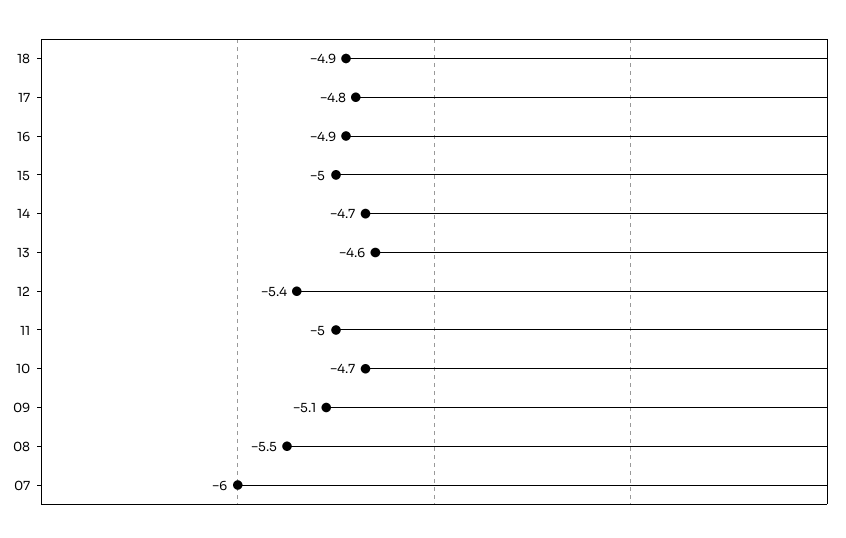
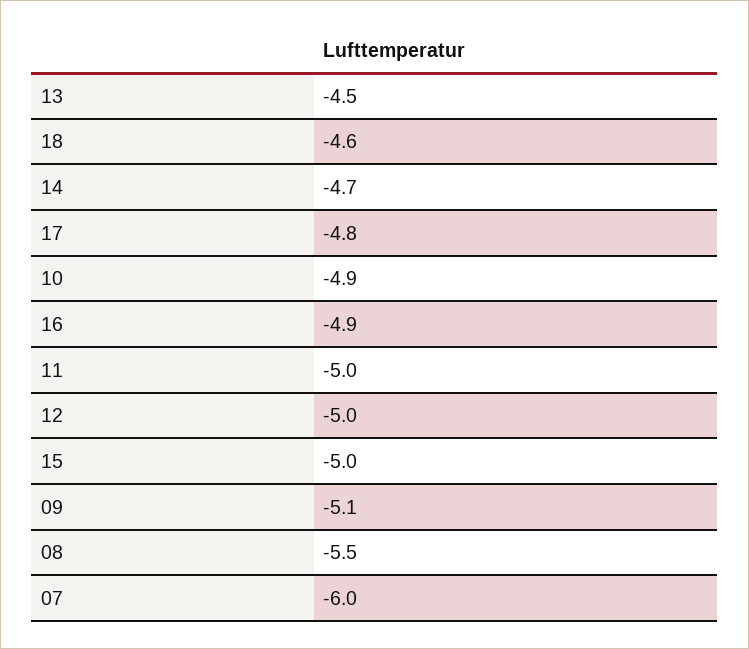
  {
-   "18": -4.9,
+   "18": -4.6,
    "17": -4.8,
    "16": -4.9,
    "15": -5,
    "14": -4.7,
-   "13": -4.6,
+   "13": -4.5,
-   "12": -5.4,
+   "12": -5,
    "11": -5,
-   "10": -4.7,
+   "10": -4.9,
    "09": -5.1,
    "08": -5.5,
    "07": -6
  }

